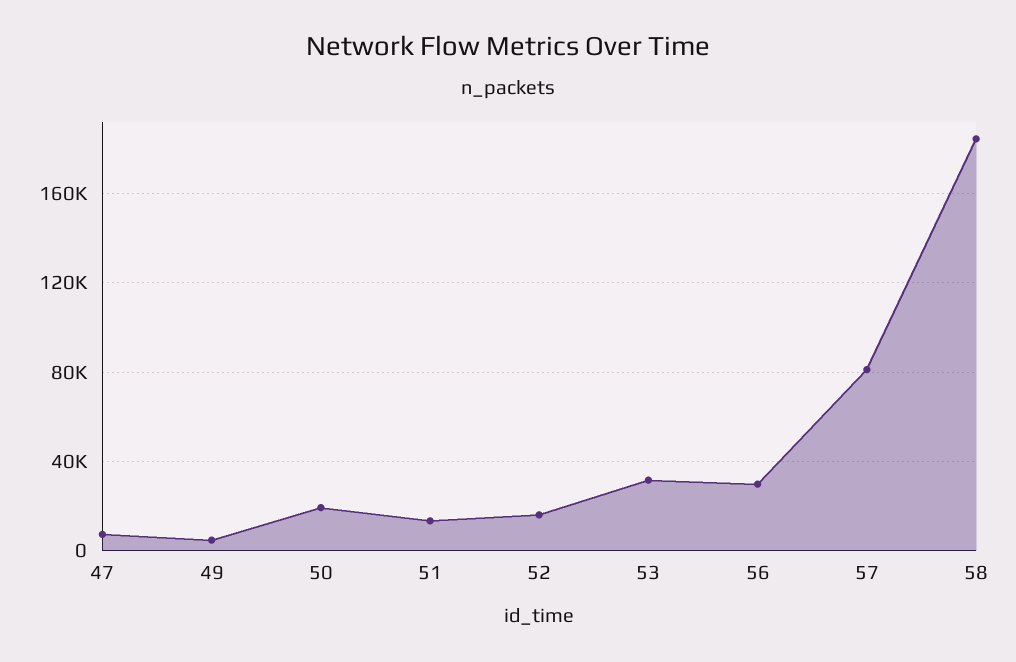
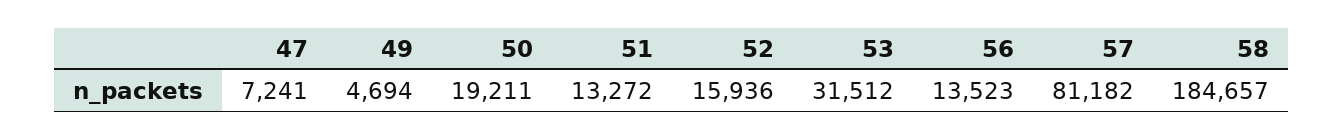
  {
    "47": 7241,
    "49": 4694,
    "50": 19211,
    "51": 13272,
    "52": 15936,
    "53": 31512,
-   "56": 30000,
+   "56": 13523,
    "57": 81182,
    "58": 184657
  }

